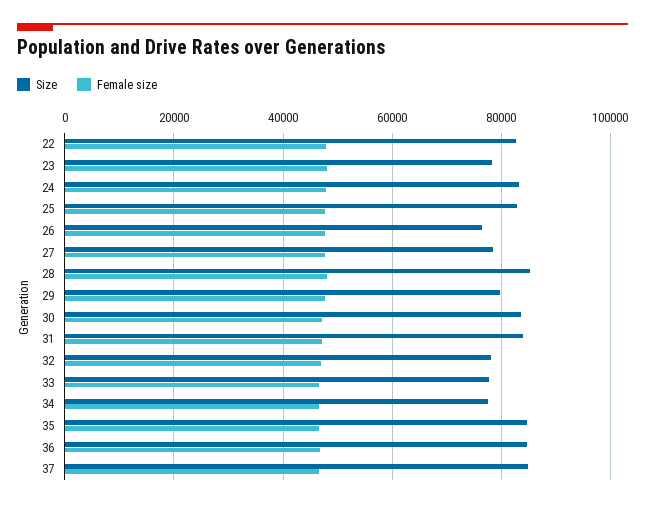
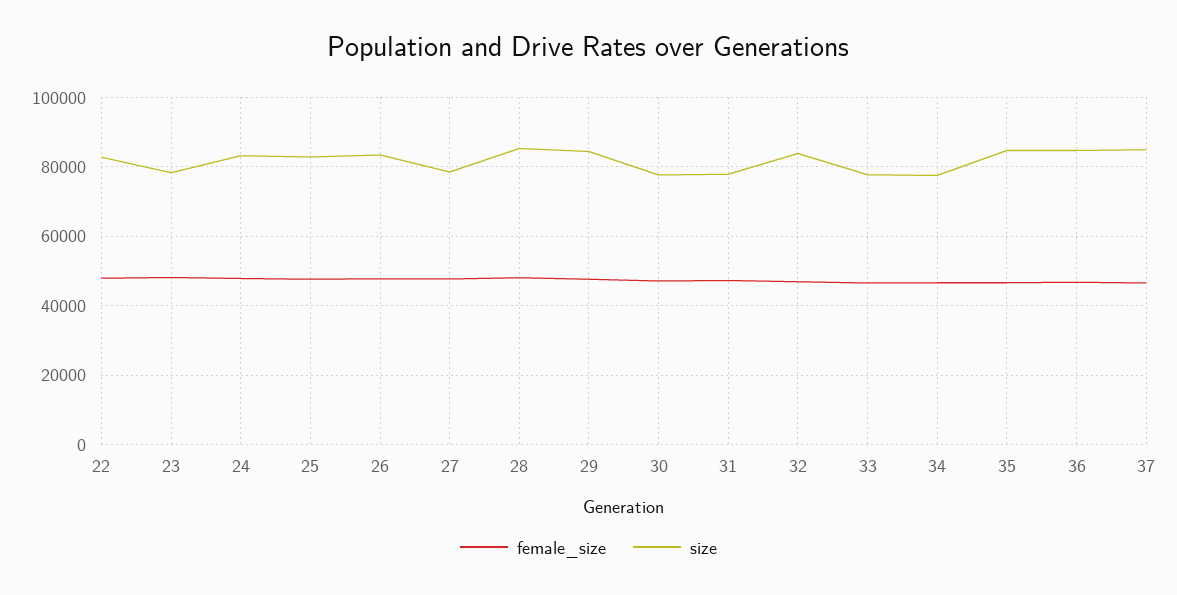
  {
    "Size": {
      "22": 82000,
      "23": 78000,
      "24": 84000,
      "25": 82000,
-     "26": 76000,
+     "26": 84000,
      "27": 78000,
      "28": 86000,
-     "29": 80000,
+     "29": 84000,
-     "30": 84000,
+     "30": 78000,
-     "31": 84000,
+     "31": 78000,
-     "32": 78000,
+     "32": 84000,
      "33": 78000,
      "34": 78000,
      "35": 84000,
      "36": 84000,
      "37": 84000
    },
    "Female size": {
      "22": 48000,
      "23": 48000,
      "24": 48000,
      "25": 48000,
      "26": 48000,
      "27": 48000,
      "28": 48000,
      "29": 48000,
      "30": 48000,
      "31": 48000,
      "32": 46000,
      "33": 46000,
      "34": 46000,
      "35": 46000,
      "36": 46000,
      "37": 46000
    }
  }

